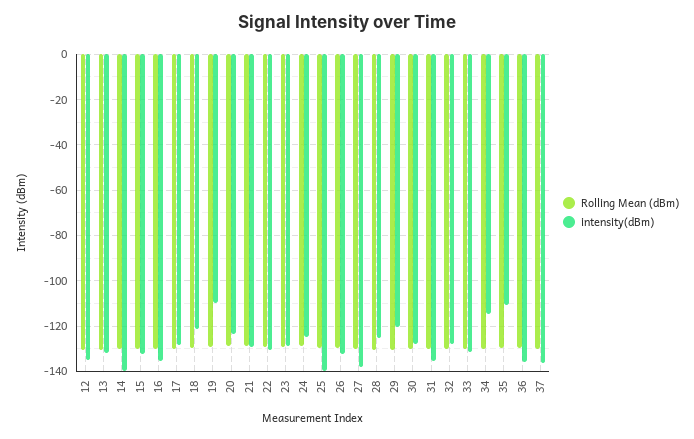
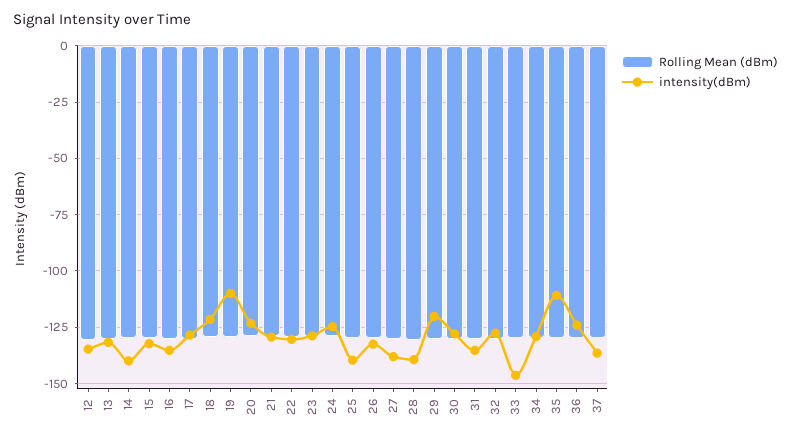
  {
    "Rolling Mean (dBm)": {
      "12": -130,
      "13": -130,
      "14": -130,
      "15": -130,
      "16": -130,
      "17": -130,
      "18": -130,
      "19": -130,
      "20": -130,
      "21": -130,
      "22": -130,
      "23": -130,
      "24": -130,
      "25": -130,
      "26": -130,
      "27": -130,
      "28": -130,
      "29": -130,
      "30": -130,
      "31": -130,
      "32": -130,
      "33": -130,
      "34": -130,
      "35": -130,
      "36": -130,
      "37": -130
    },
    "intensity(dBm)": {
      "12": -135,
      "13": -130,
      "14": -140,
      "15": -130,
      "16": -135,
      "17": -130,
      "18": -120,
      "19": -110,
      "20": -125,
      "21": -130,
      "22": -130,
      "23": -130,
      "24": -125,
      "25": -140,
      "26": -135,
      "27": -140,
-     "28": -125,
+     "28": -140,
      "29": -120,
      "30": -130,
      "31": -135,
      "32": -130,
-     "33": -130,
+     "33": -145,
-     "34": -115,
+     "34": -130,
      "35": -110,
-     "36": -135,
+     "36": -125,
      "37": -135
    }
  }

